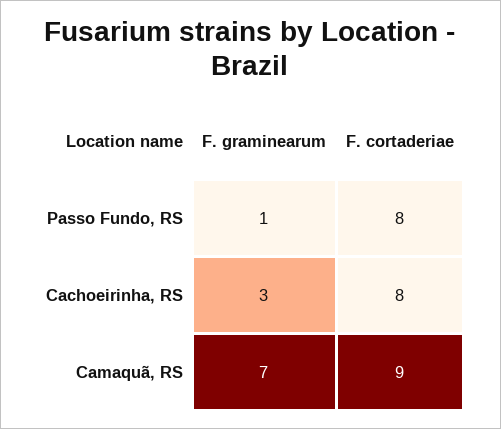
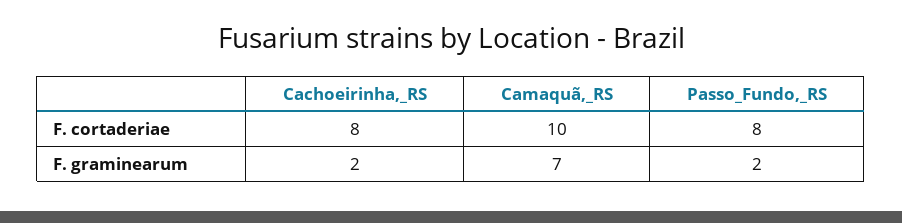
  {
    "F. graminearum": {
-     "Passo Fundo, RS": 1,
+     "Passo Fundo, RS": 2,
-     "Cachoeirinha, RS": 3,
+     "Cachoeirinha, RS": 2,
      "Camaquã, RS": 7
    },
    "F. cortaderiae": {
      "Passo Fundo, RS": 8,
      "Cachoeirinha, RS": 8,
-     "Camaquã, RS": 9
+     "Camaquã, RS": 10
    }
  }

